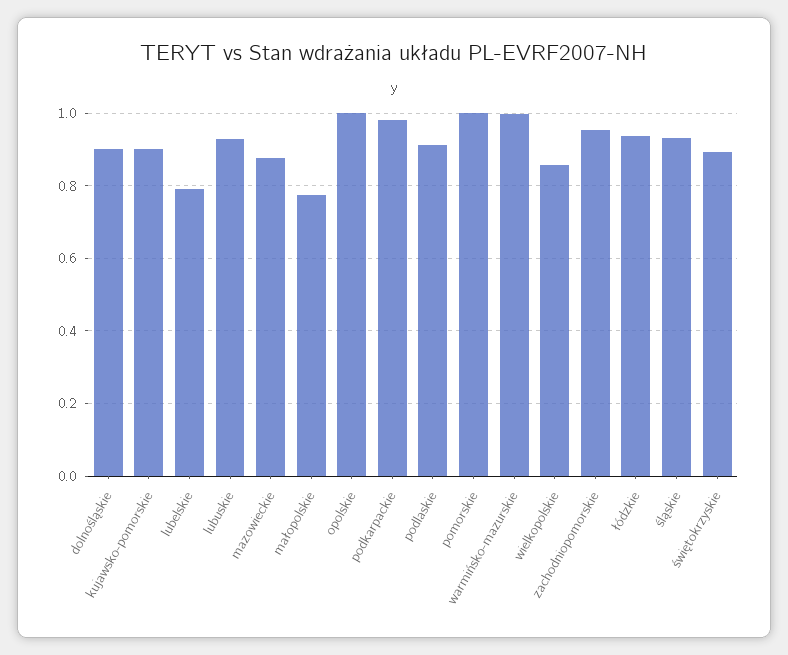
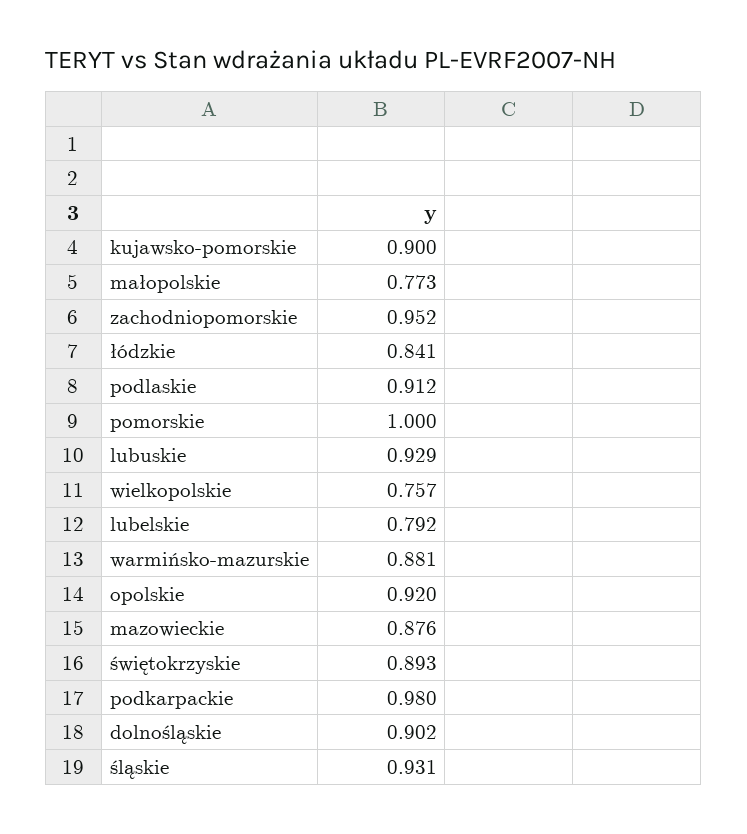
  {
    "dolnośląskie": 0.902,
    "kujawsko-pomorskie": 0.9,
    "lubelskie": 0.792,
    "lubuskie": 0.929,
    "mazowieckie": 0.876,
    "małopolskie": 0.773,
-   "opolskie": 1,
+   "opolskie": 0.92,
    "podkarpackie": 0.98,
    "podlaskie": 0.912,
    "pomorskie": 1,
-   "warmińsko-mazurskie": 1,
+   "warmińsko-mazurskie": 0.881,
-   "wielkopolskie": 0.86,
+   "wielkopolskie": 0.757,
    "zachodniopomorskie": 0.952,
-   "łódzkie": 0.94,
+   "łódzkie": 0.841,
    "śląskie": 0.931,
    "świętokrzyskie": 0.893
  }

